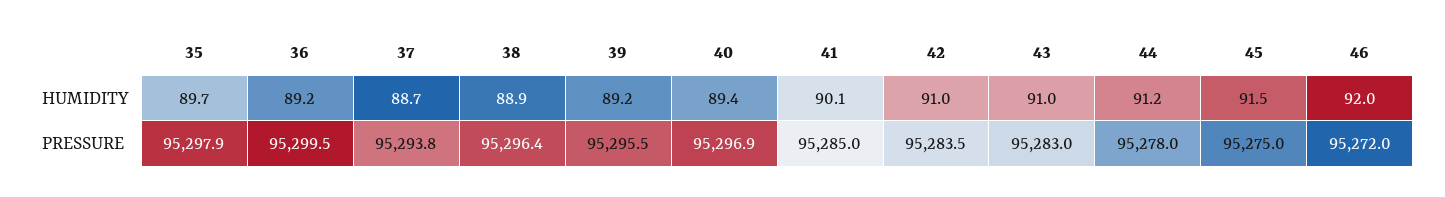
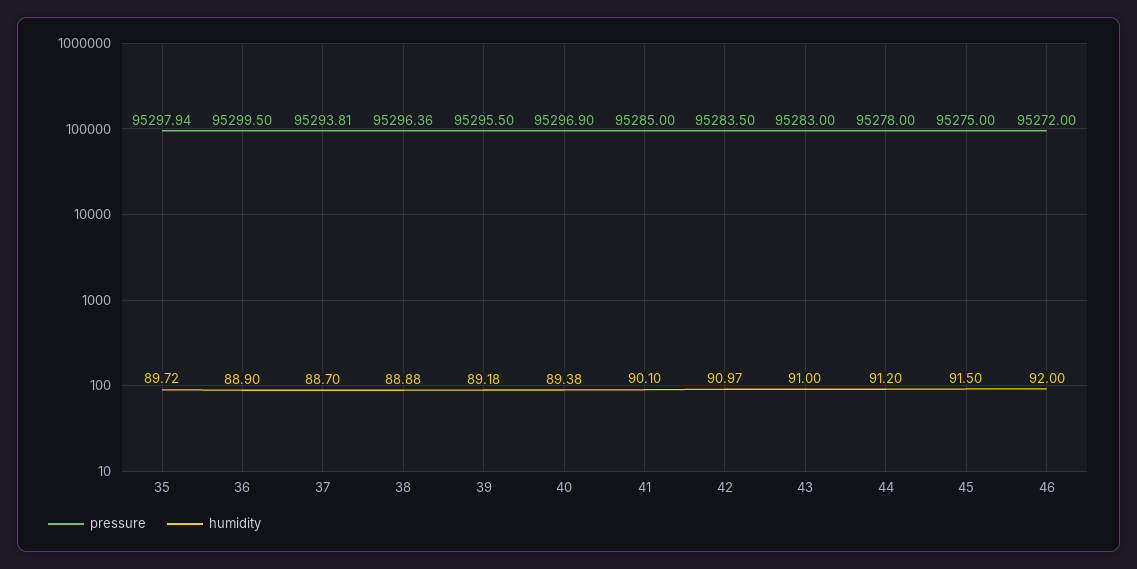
  {
    "HUMIDITY": {
      "35": 89.72,
-     "36": 89.2,
+     "36": 88.9,
      "37": 88.7,
      "38": 88.88,
      "39": 89.18,
      "40": 89.38,
      "41": 90.1,
      "42": 90.97,
      "43": 91,
      "44": 91.2,
      "45": 91.5,
      "46": 92
    },
    "PRESSURE": {
      "35": 95297.94,
      "36": 95299.5,
      "37": 95293.81,
      "38": 95296.36,
      "39": 95295.5,
      "40": 95296.9,
      "41": 95285,
      "42": 95283.5,
      "43": 95283,
      "44": 95278,
      "45": 95275,
      "46": 95272
    }
  }

